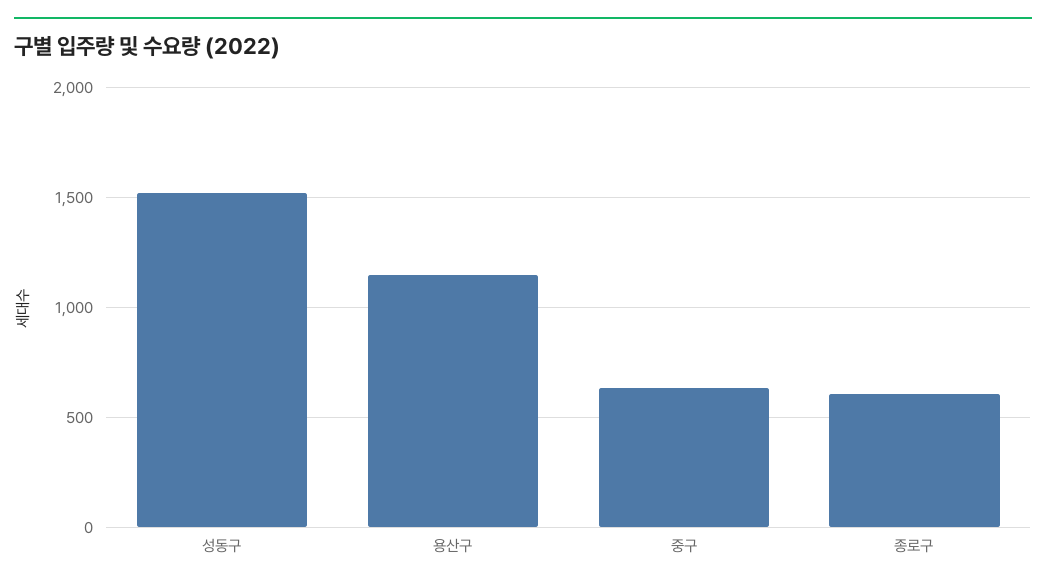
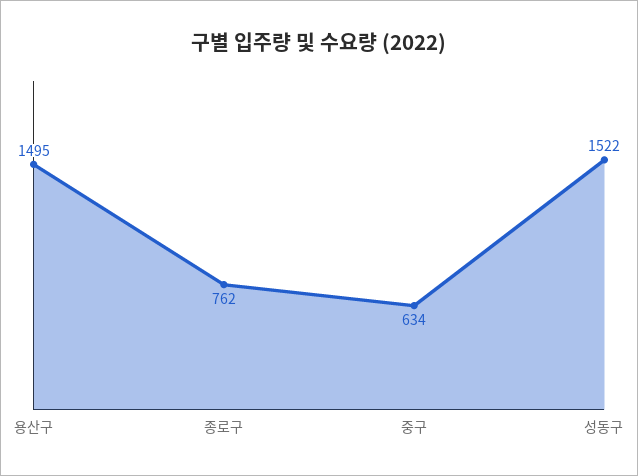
  {
    "성동구": 1522,
-   "용산구": 1150,
+   "용산구": 1495,
    "중구": 634,
-   "종로구": 600
+   "종로구": 762
  }

